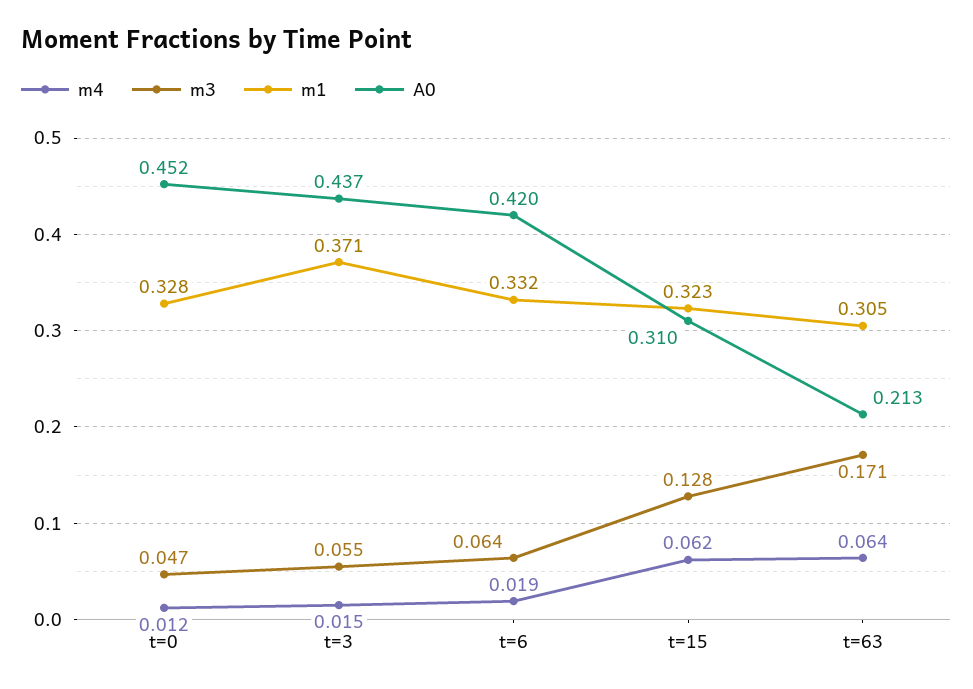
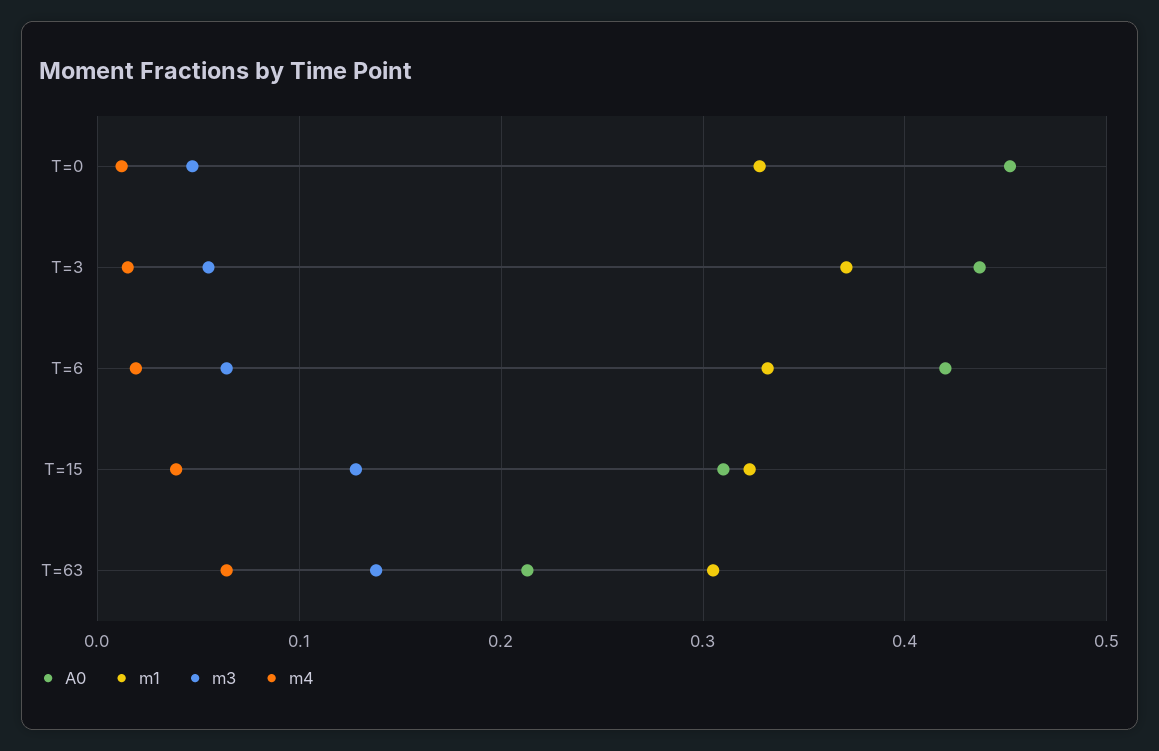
  {
    "m4": {
      "t=0": 0.012,
      "t=3": 0.015,
      "t=6": 0.019,
-     "t=15": 0.062,
+     "t=15": 0.04,
      "t=63": 0.064
    },
    "m3": {
      "t=0": 0.047,
      "t=3": 0.055,
      "t=6": 0.064,
      "t=15": 0.128,
-     "t=63": 0.171
+     "t=63": 0.14
    },
    "m1": {
      "t=0": 0.328,
      "t=3": 0.371,
      "t=6": 0.332,
      "t=15": 0.323,
      "t=63": 0.305
    },
    "A0": {
      "t=0": 0.452,
      "t=3": 0.437,
      "t=6": 0.42,
      "t=15": 0.31,
      "t=63": 0.213
    }
  }

